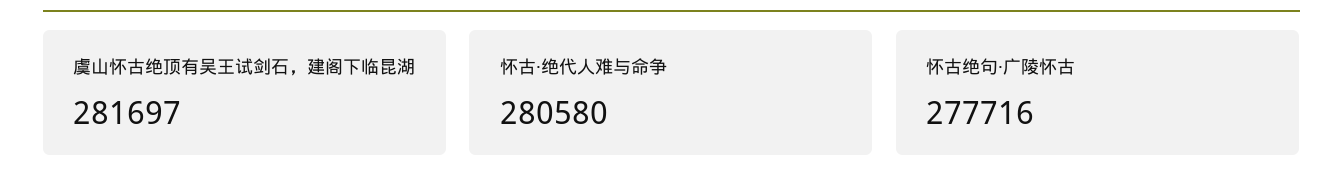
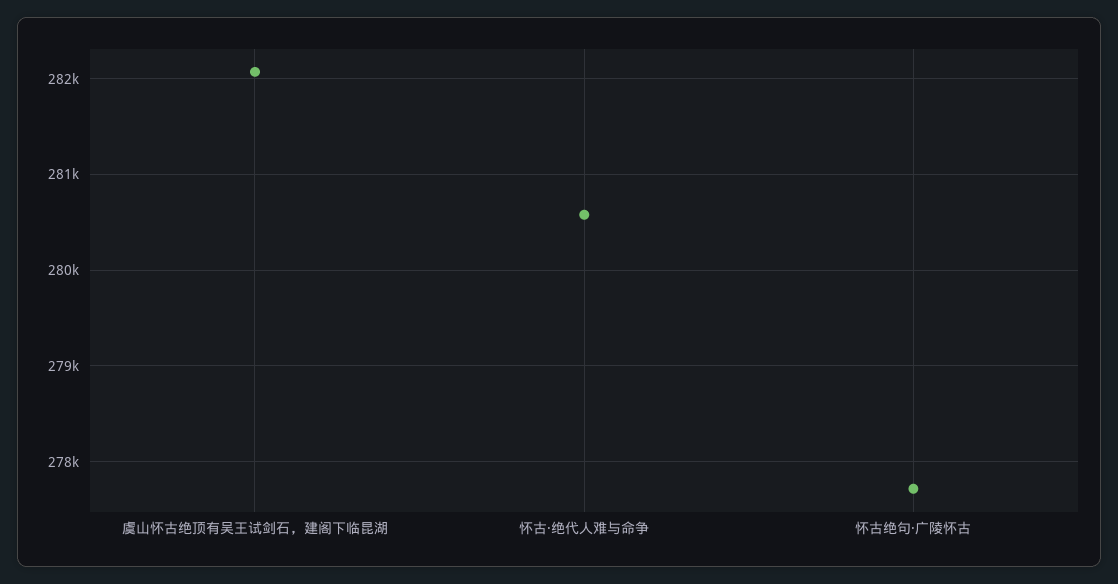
  {
-   "虞山怀古绝顶有吴王试剑石，建阁下临昆湖": 281697,
+   "虞山怀古绝顶有吴王试剑石，建阁下临昆湖": 282100,
    "怀古·绝代人难与命争": 280580,
    "怀古绝句·广陵怀古": 277716
  }

